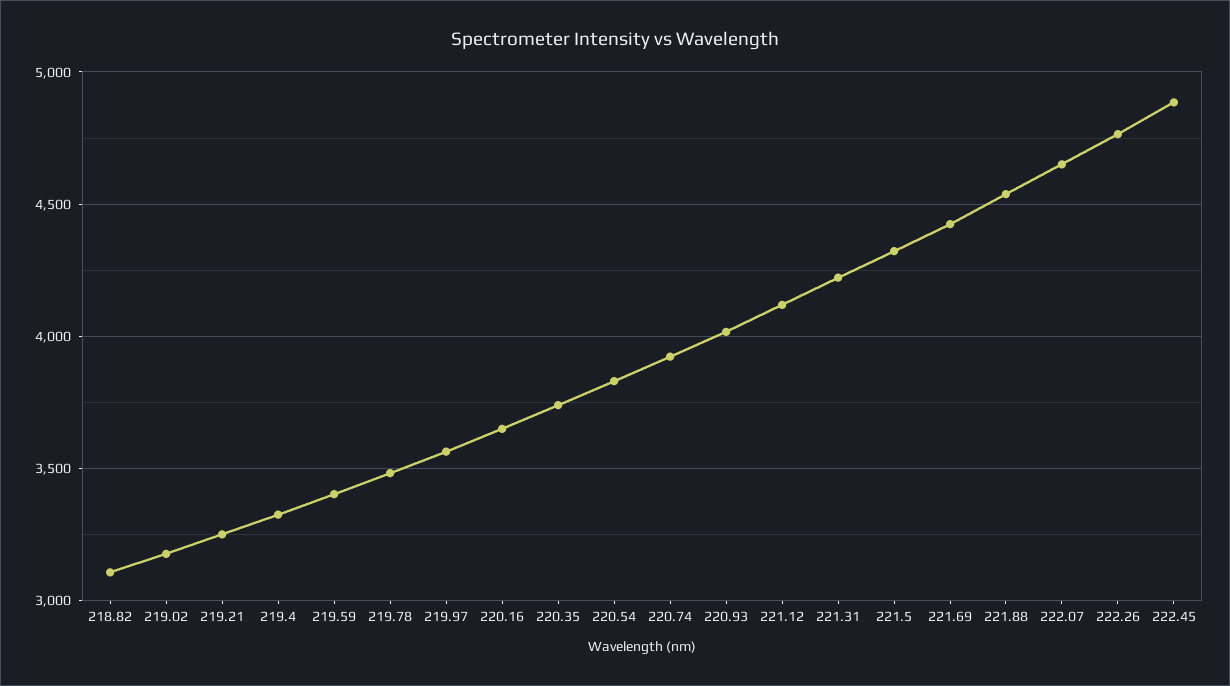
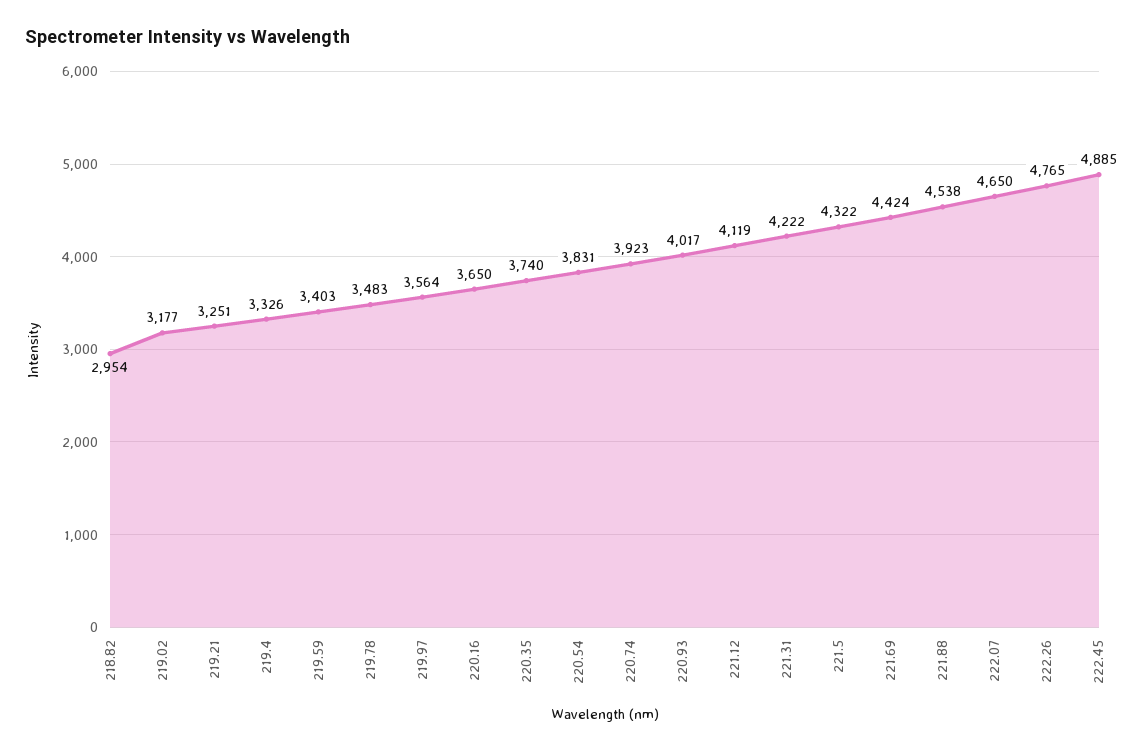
  {
-   "218.82": 3100,
+   "218.82": 2954,
    "219.02": 3177,
    "219.21": 3251,
    "219.4": 3326,
    "219.59": 3403,
    "219.78": 3483,
    "219.97": 3564,
    "220.16": 3650,
    "220.35": 3740,
    "220.54": 3831,
    "220.74": 3923,
    "220.93": 4017,
    "221.12": 4119,
    "221.31": 4222,
    "221.5": 4322,
    "221.69": 4424,
    "221.88": 4538,
    "222.07": 4650,
    "222.26": 4765,
    "222.45": 4885
  }

